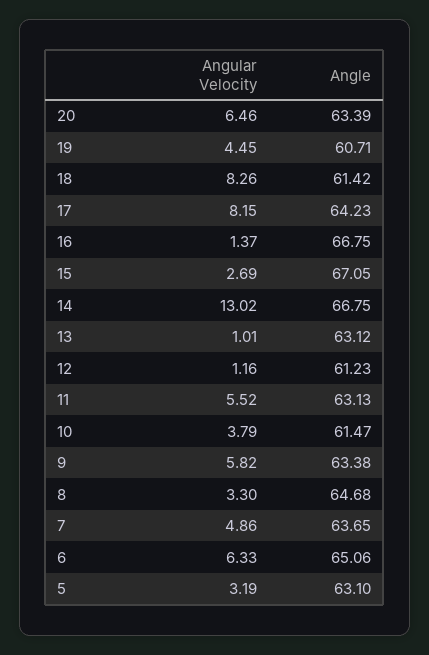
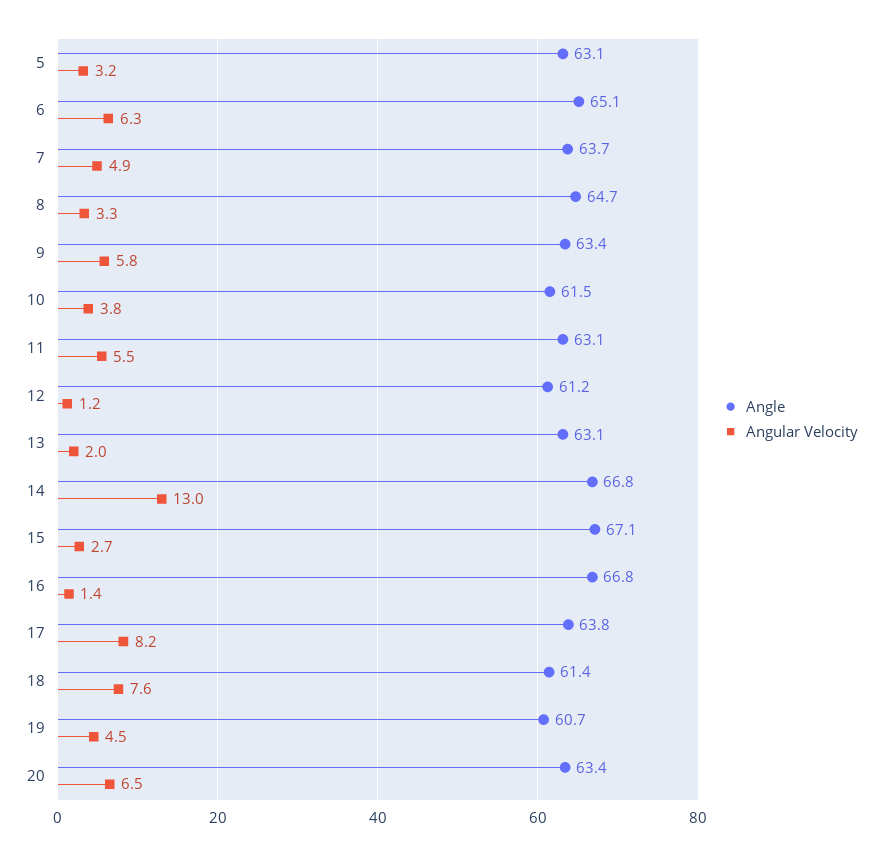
  {
    "Angular Velocity": {
      "20": 6.46,
      "19": 4.45,
-     "18": 8.26,
+     "18": 7.6,
      "17": 8.15,
      "16": 1.37,
      "15": 2.69,
      "14": 13.02,
-     "13": 1.01,
+     "13": 2,
      "12": 1.16,
      "11": 5.52,
      "10": 3.79,
      "9": 5.82,
      "8": 3.3,
      "7": 4.86,
      "6": 6.33,
      "5": 3.19
    },
    "Angle": {
      "20": 63.39,
      "19": 60.71,
      "18": 61.42,
-     "17": 64.23,
+     "17": 63.8,
      "16": 66.75,
      "15": 67.05,
      "14": 66.75,
      "13": 63.12,
      "12": 61.23,
      "11": 63.13,
      "10": 61.47,
      "9": 63.38,
      "8": 64.68,
      "7": 63.65,
      "6": 65.06,
      "5": 63.1
    }
  }

